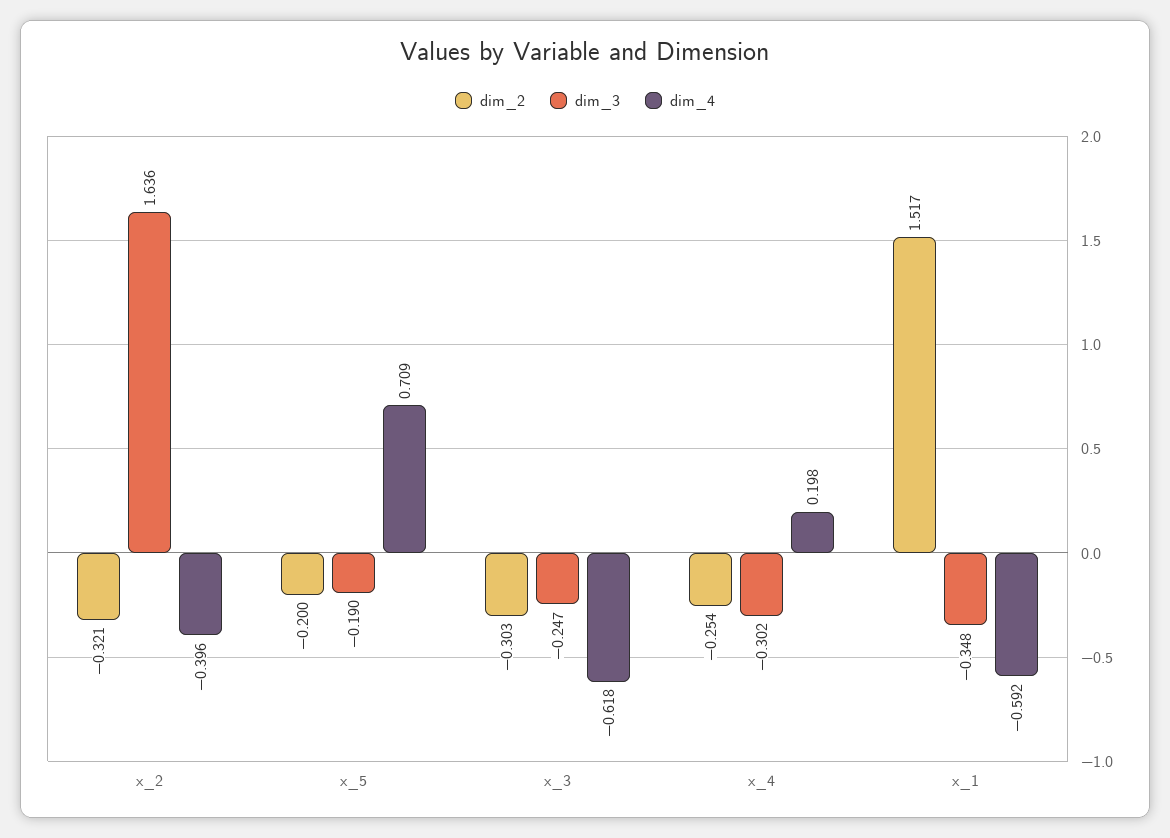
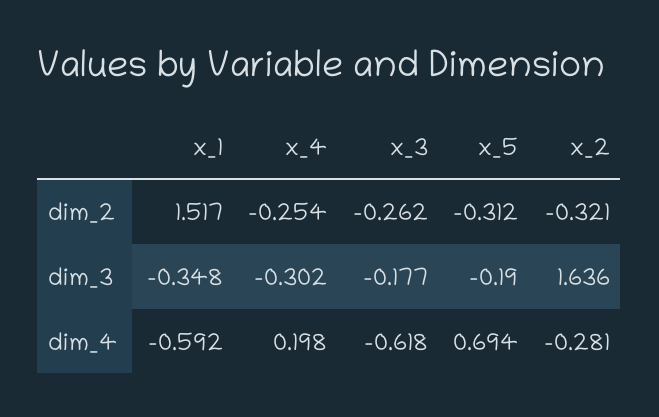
  {
    "dim_2": {
      "x_2": -0.321,
-     "x_5": -0.2,
+     "x_5": -0.312,
-     "x_3": -0.303,
+     "x_3": -0.262,
      "x_4": -0.254,
      "x_1": 1.517
    },
    "dim_3": {
      "x_2": 1.636,
      "x_5": -0.19,
-     "x_3": -0.247,
+     "x_3": -0.177,
      "x_4": -0.302,
      "x_1": -0.348
    },
    "dim_4": {
-     "x_2": -0.396,
+     "x_2": -0.281,
-     "x_5": 0.709,
+     "x_5": 0.694,
      "x_3": -0.618,
      "x_4": 0.198,
      "x_1": -0.592
    }
  }

